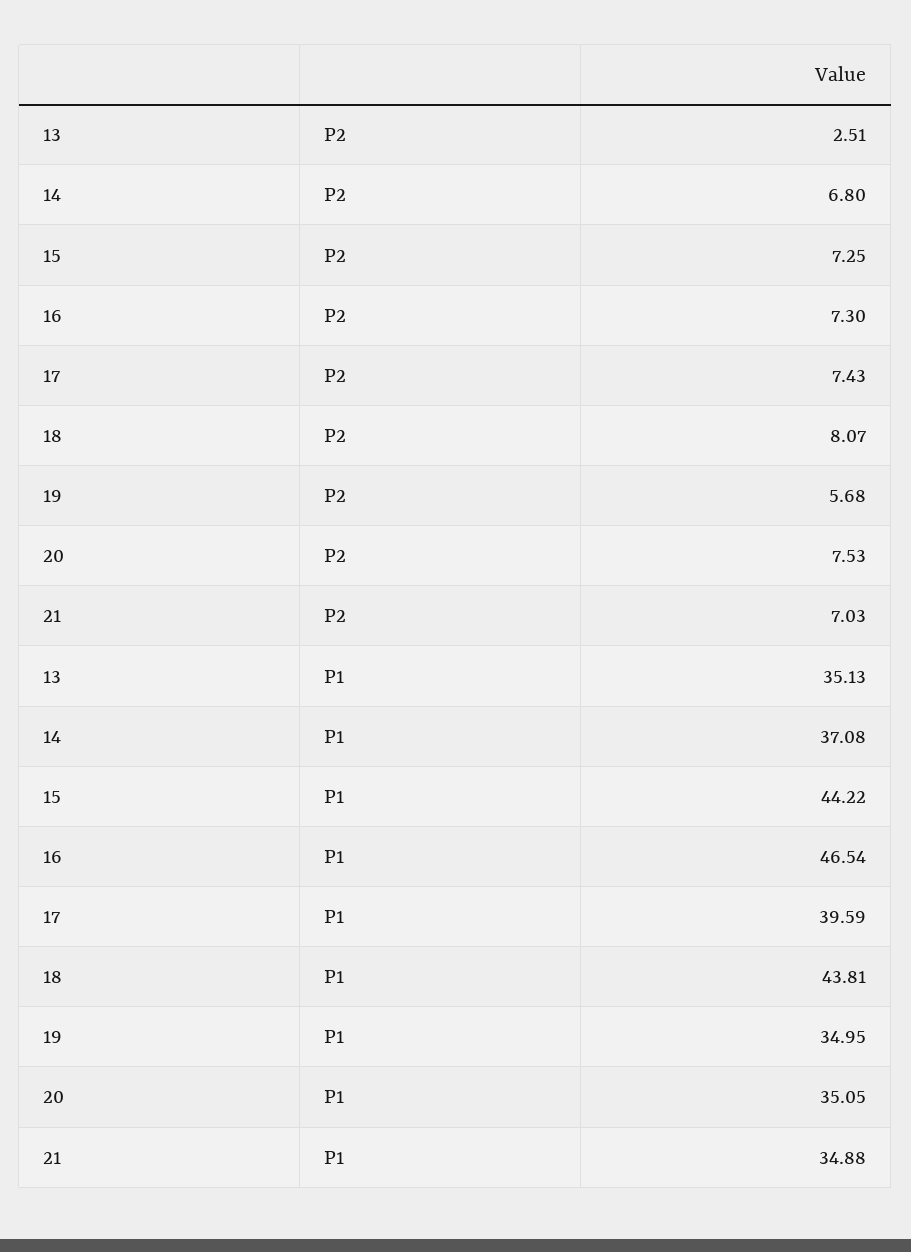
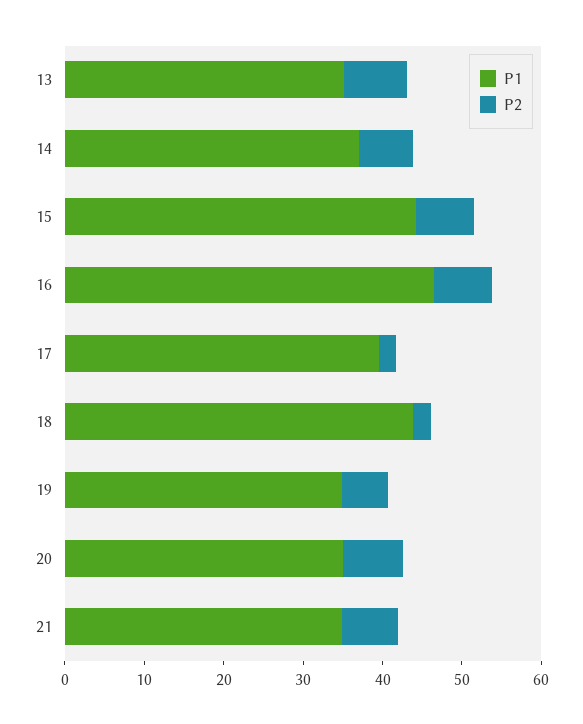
  {
    "P2": {
-     "13": 2.51,
+     "13": 8,
      "14": 6.8,
      "15": 7.25,
      "16": 7.3,
-     "17": 7.43,
+     "17": 2,
-     "18": 8.07,
+     "18": 2,
      "19": 5.68,
      "20": 7.53,
      "21": 7.03
    },
    "P1": {
      "13": 35.13,
      "14": 37.08,
      "15": 44.22,
      "16": 46.54,
      "17": 39.59,
      "18": 43.81,
      "19": 34.95,
      "20": 35.05,
      "21": 34.88
    }
  }

